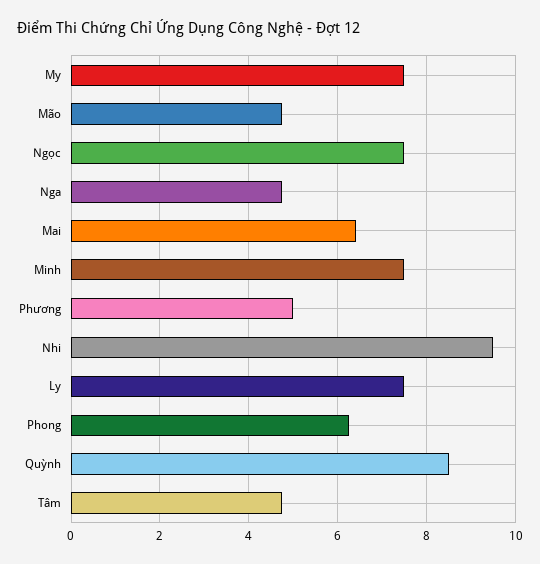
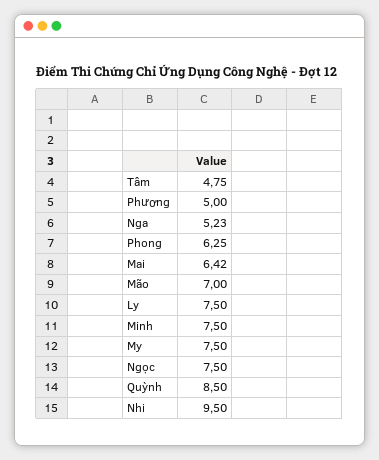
  {
    "My": 7.5,
-   "Mão": 4.8,
+   "Mão": 7,
    "Ngọc": 7.5,
-   "Nga": 4.8,
+   "Nga": 5.23,
    "Mai": 6.42,
    "Minh": 7.5,
    "Phương": 5,
    "Nhi": 9.5,
    "Ly": 7.5,
    "Phong": 6.25,
    "Quỳnh": 8.5,
    "Tâm": 4.75
  }

